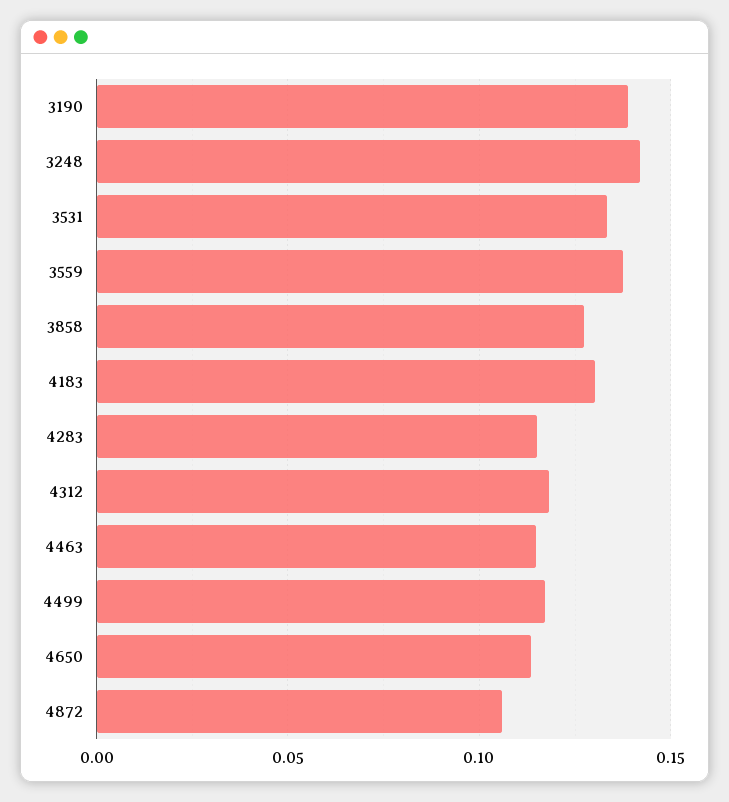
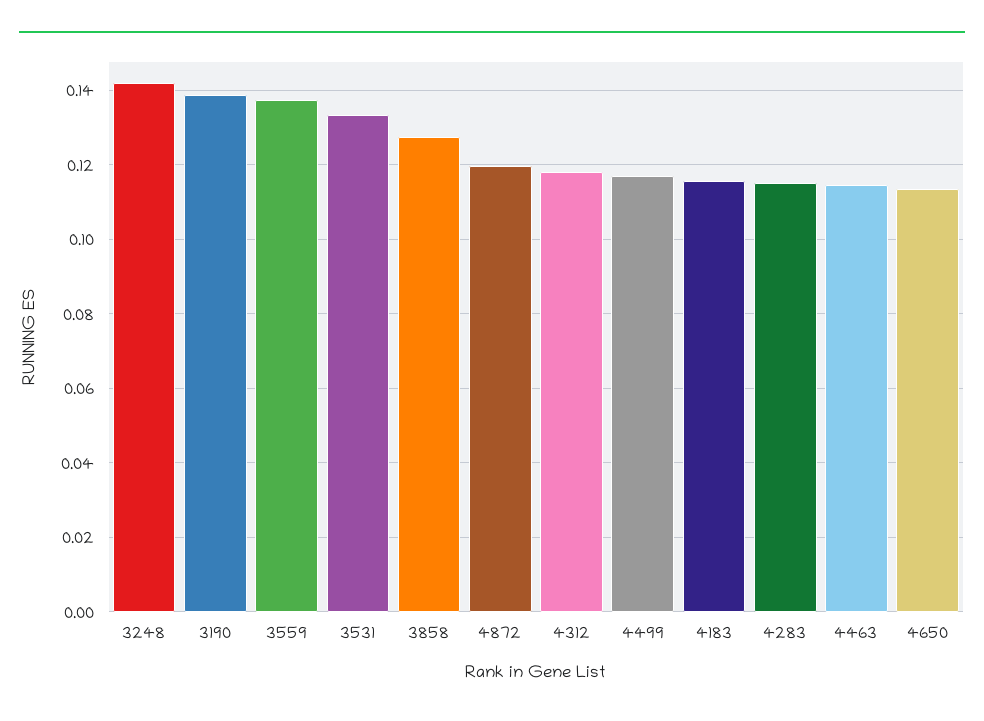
  {
    "3190": 0.138,
    "3248": 0.142,
    "3531": 0.134,
    "3559": 0.138,
    "3858": 0.128,
-   "4183": 0.13,
+   "4183": 0.116,
    "4283": 0.116,
    "4312": 0.118,
    "4463": 0.114,
    "4499": 0.118,
    "4650": 0.114,
-   "4872": 0.105
+   "4872": 0.12
  }

